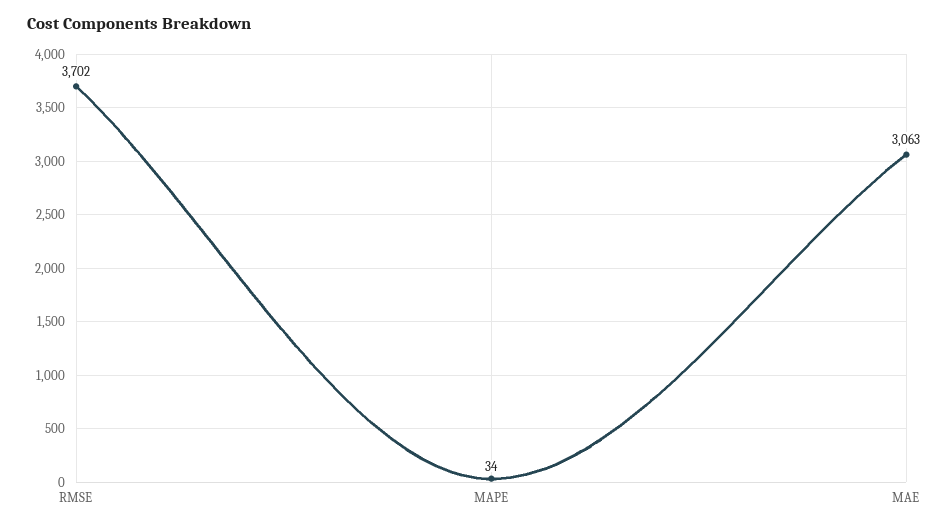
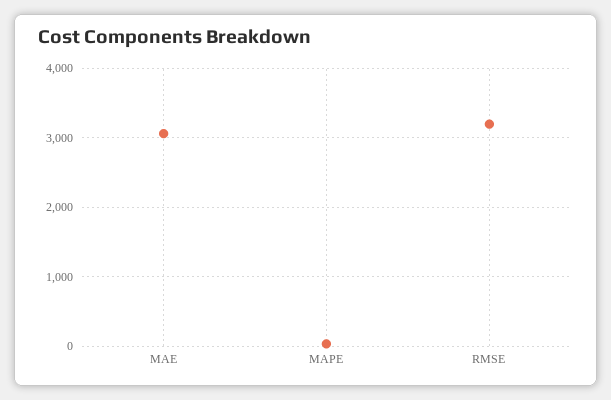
  {
-   "RMSE": 3702,
+   "RMSE": 3200,
    "MAPE": 34,
    "MAE": 3063
  }

